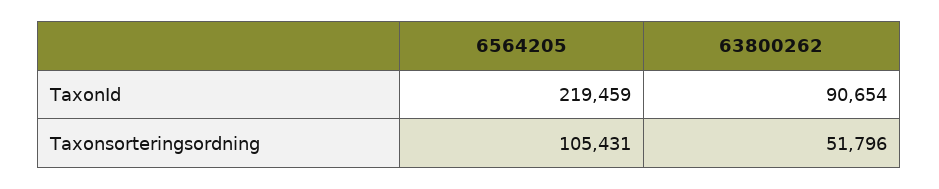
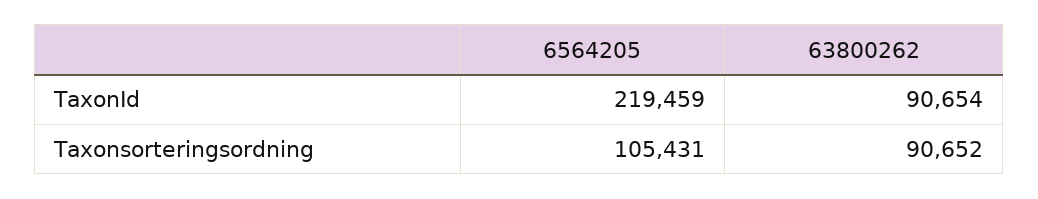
  {
    "6564205": {
      "TaxonId": 219459,
      "Taxonsorteringsordning": 105431
    },
    "63800262": {
      "TaxonId": 90654,
-     "Taxonsorteringsordning": 51796
+     "Taxonsorteringsordning": 90652
    }
  }

